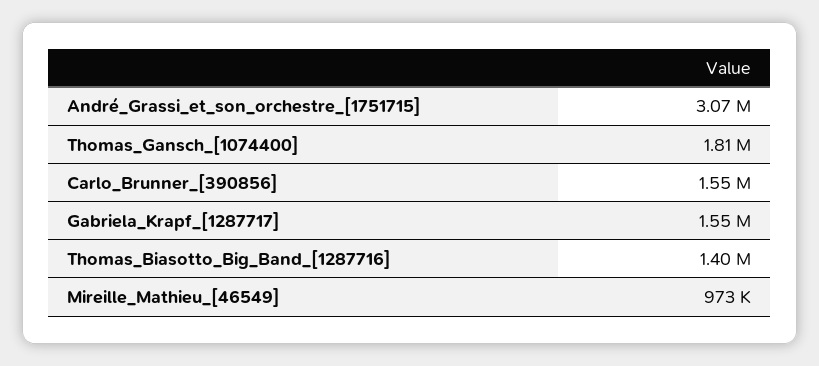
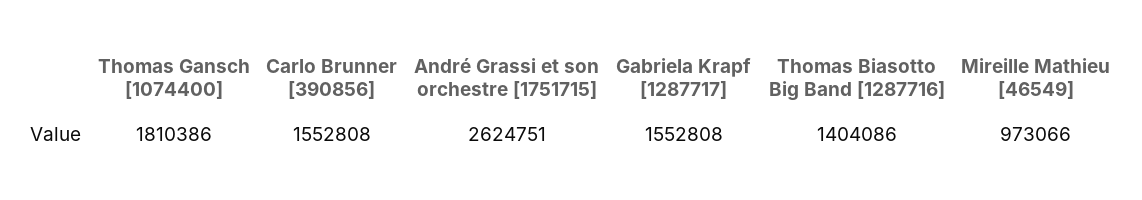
  {
-   "André_Grassi_et_son_orchestre_[1751715]": 3070000,
+   "André_Grassi_et_son_orchestre_[1751715]": 2624751,
    "Thomas_Gansch_[1074400]": 1810386,
    "Carlo_Brunner_[390856]": 1552808,
    "Gabriela_Krapf_[1287717]": 1552808,
    "Thomas_Biasotto_Big_Band_[1287716]": 1404086,
    "Mireille_Mathieu_[46549]": 973066
  }

